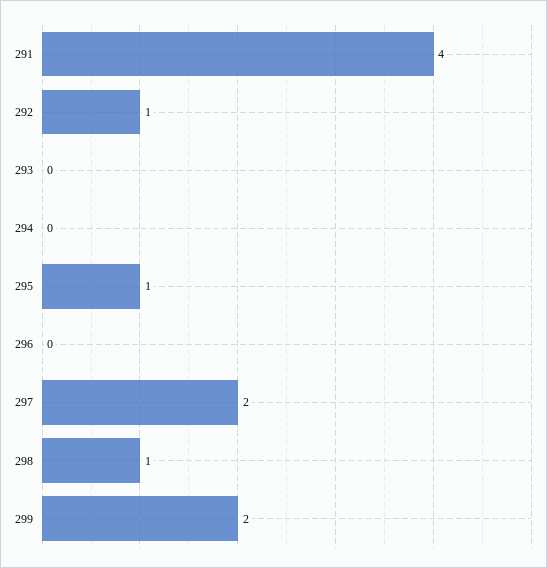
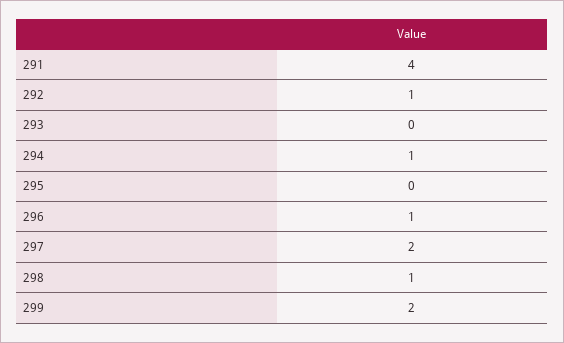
  {
    "291": 4,
    "292": 1,
    "293": 0,
-   "294": 0,
+   "294": 1,
-   "295": 1,
+   "295": 0,
-   "296": 0,
+   "296": 1,
    "297": 2,
    "298": 1,
    "299": 2
  }

